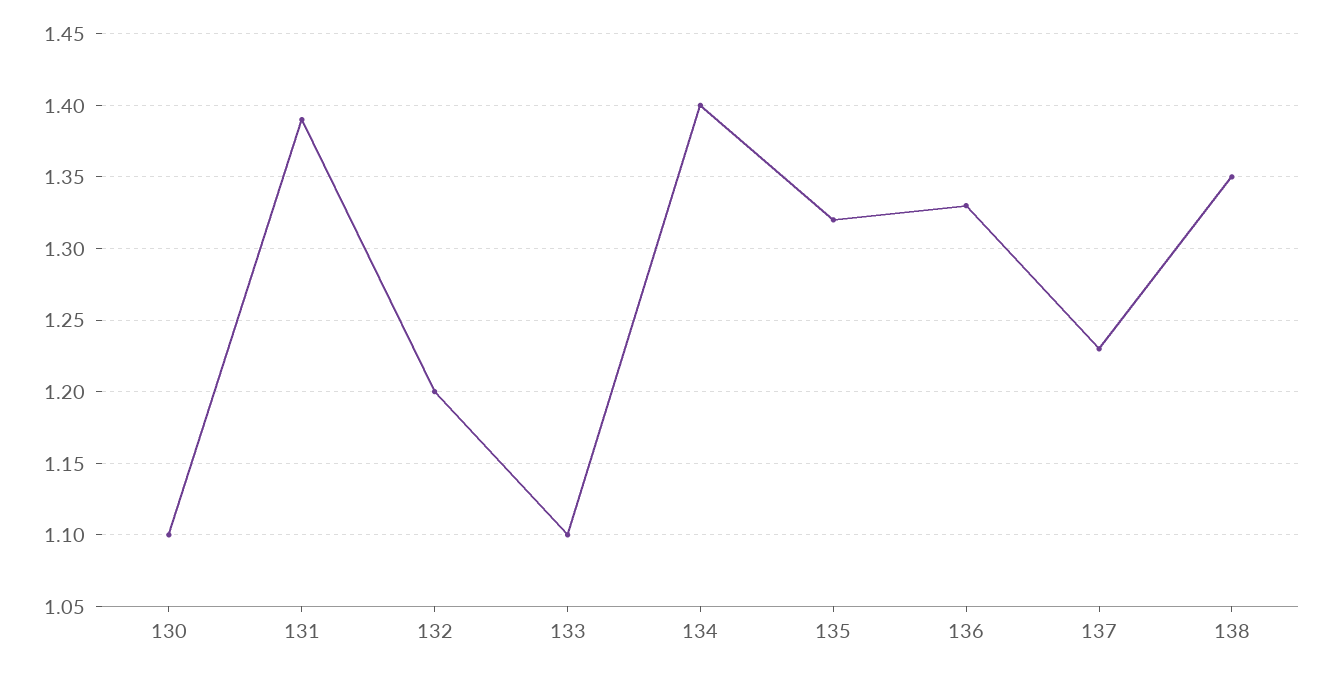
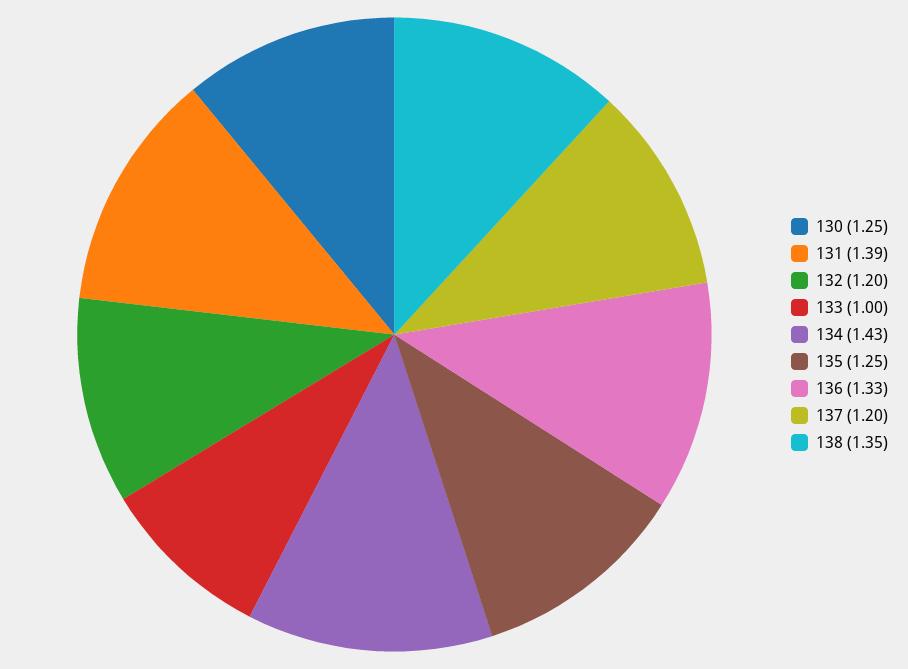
  {
-   "130": 1.1,
+   "130": 1.25,
    "131": 1.39,
    "132": 1.2,
-   "133": 1.1,
+   "133": 1,
-   "134": 1.4,
+   "134": 1.43,
-   "135": 1.32,
+   "135": 1.25,
    "136": 1.33,
-   "137": 1.23,
+   "137": 1.2,
    "138": 1.35
  }

